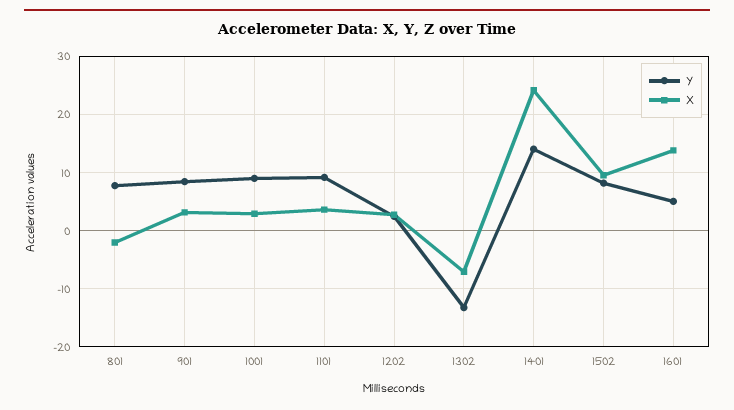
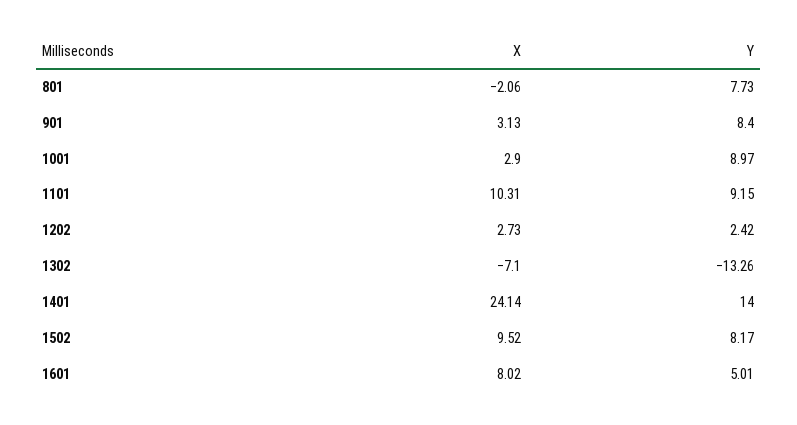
  {
    "Y": {
      "801": 7.73,
      "901": 8.4,
      "1001": 8.97,
      "1101": 9.15,
      "1202": 2.42,
      "1302": -13.26,
      "1401": 14,
      "1502": 8.17,
      "1601": 5.01
    },
    "X": {
      "801": -2.06,
      "901": 3.13,
      "1001": 2.9,
-     "1101": 4,
+     "1101": 10.31,
      "1202": 2.73,
      "1302": -7.1,
      "1401": 24.14,
      "1502": 9.52,
-     "1601": 14
+     "1601": 8.02
    }
  }

